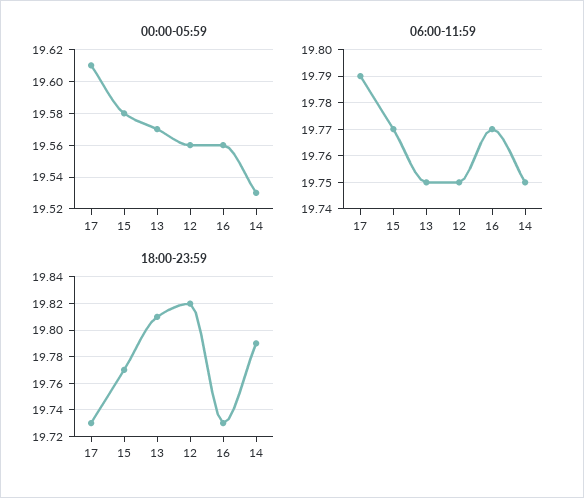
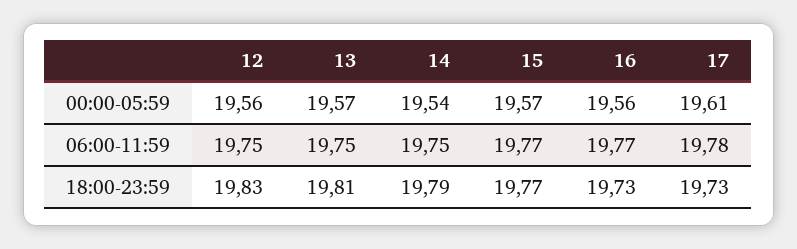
  {
    "00:00-05:59": {
      "17": 19.61,
-     "15": 19.58,
+     "15": 19.57,
      "13": 19.57,
      "12": 19.56,
      "16": 19.56,
-     "14": 19.53
+     "14": 19.54
    },
    "06:00-11:59": {
-     "17": 19.79,
+     "17": 19.78,
      "15": 19.77,
      "13": 19.75,
      "12": 19.75,
      "16": 19.77,
      "14": 19.75
    },
    "18:00-23:59": {
      "17": 19.73,
      "15": 19.77,
      "13": 19.81,
-     "12": 19.82,
+     "12": 19.83,
      "16": 19.73,
      "14": 19.79
    }
  }

